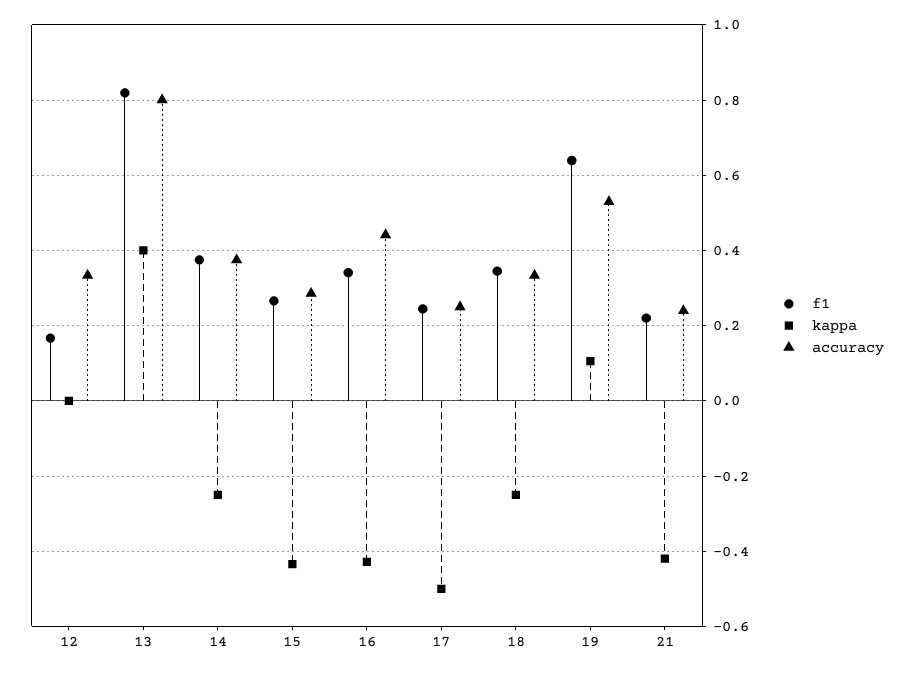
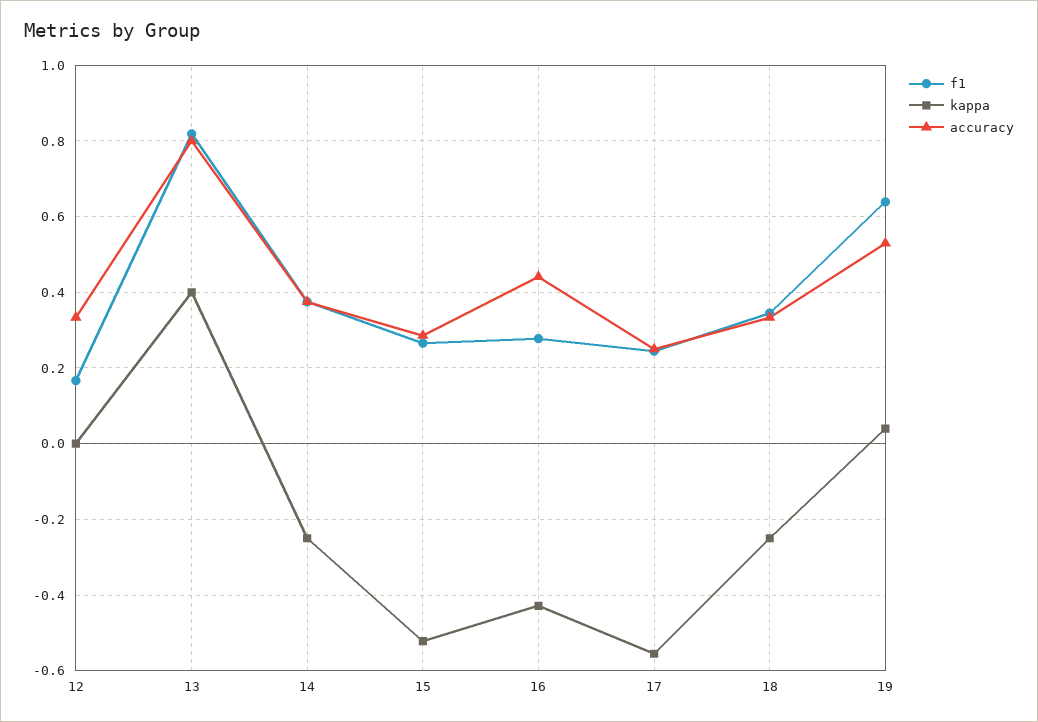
  {
    "f1": {
      "12": 0.16,
      "13": 0.82,
      "14": 0.38,
      "15": 0.26,
-     "16": 0.34,
+     "16": 0.28,
      "17": 0.24,
      "18": 0.34,
-     "19": 0.64,
+     "19": 0.64
-     "21": 0.22
    },
    "kappa": {
      "12": 0,
      "13": 0.4,
      "14": -0.26,
-     "15": -0.44,
+     "15": -0.52,
      "16": -0.42,
-     "17": -0.5,
+     "17": -0.56,
      "18": -0.26,
-     "19": 0.1,
+     "19": 0.04
-     "21": -0.42
    },
    "accuracy": {
      "12": 0.34,
      "13": 0.8,
      "14": 0.38,
      "15": 0.28,
      "16": 0.44,
      "17": 0.26,
      "18": 0.34,
-     "19": 0.52,
+     "19": 0.52
-     "21": 0.24
    }
  }

